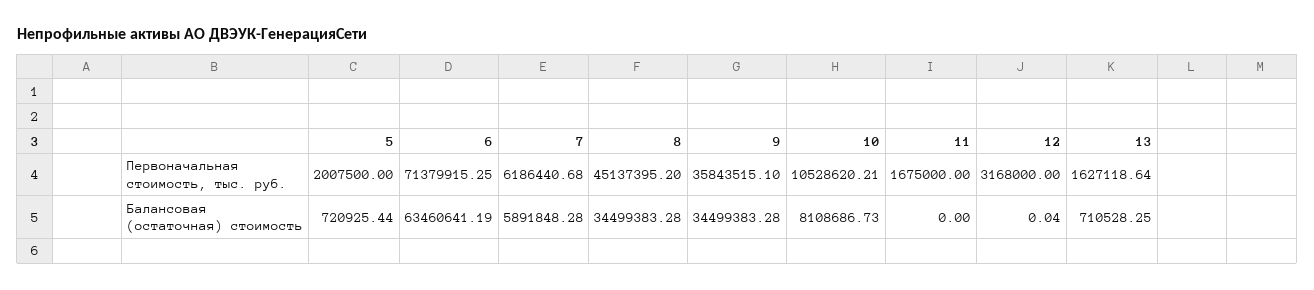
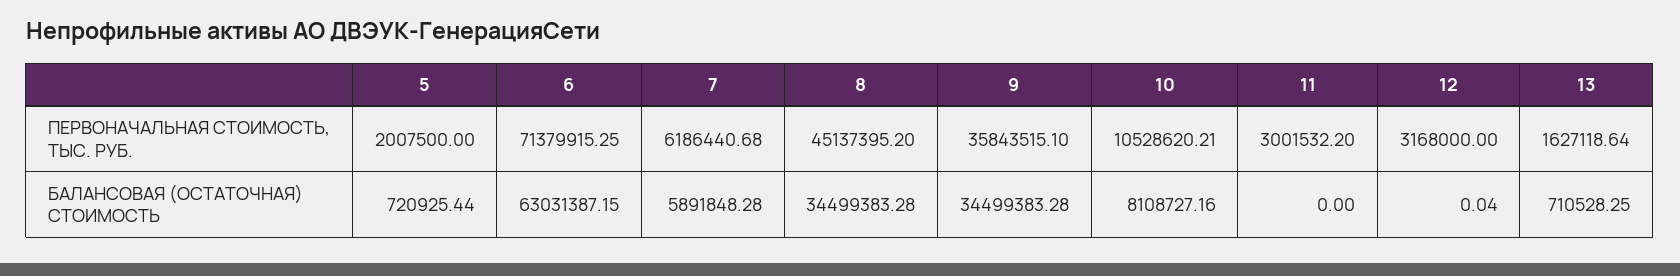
  {
    "5": {
      "Первоначальная стоимость, тыс. руб.": 2007500,
      "Балансовая (остаточная) стоимость": 720925.44
    },
    "6": {
      "Первоначальная стоимость, тыс. руб.": 71379915.25,
-     "Балансовая (остаточная) стоимость": 63460641.19
+     "Балансовая (остаточная) стоимость": 63031387.15
    },
    "7": {
      "Первоначальная стоимость, тыс. руб.": 6186440.68,
      "Балансовая (остаточная) стоимость": 5891848.28
    },
    "8": {
      "Первоначальная стоимость, тыс. руб.": 45137395.2,
      "Балансовая (остаточная) стоимость": 34499383.28
    },
    "9": {
      "Первоначальная стоимость, тыс. руб.": 35843515.1,
      "Балансовая (остаточная) стоимость": 34499383.28
    },
    "10": {
      "Первоначальная стоимость, тыс. руб.": 10528620.21,
-     "Балансовая (остаточная) стоимость": 8108686.73
+     "Балансовая (остаточная) стоимость": 8108727.16
    },
    "11": {
-     "Первоначальная стоимость, тыс. руб.": 1675000,
+     "Первоначальная стоимость, тыс. руб.": 3001532.2,
      "Балансовая (остаточная) стоимость": 0
    },
    "12": {
      "Первоначальная стоимость, тыс. руб.": 3168000,
      "Балансовая (остаточная) стоимость": 0.04
    },
    "13": {
      "Первоначальная стоимость, тыс. руб.": 1627118.64,
      "Балансовая (остаточная) стоимость": 710528.25
    }
  }

